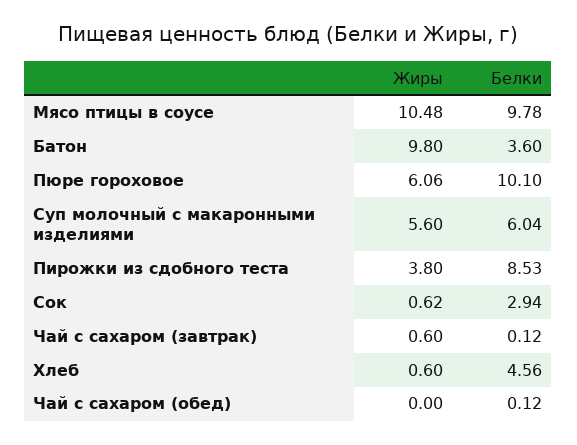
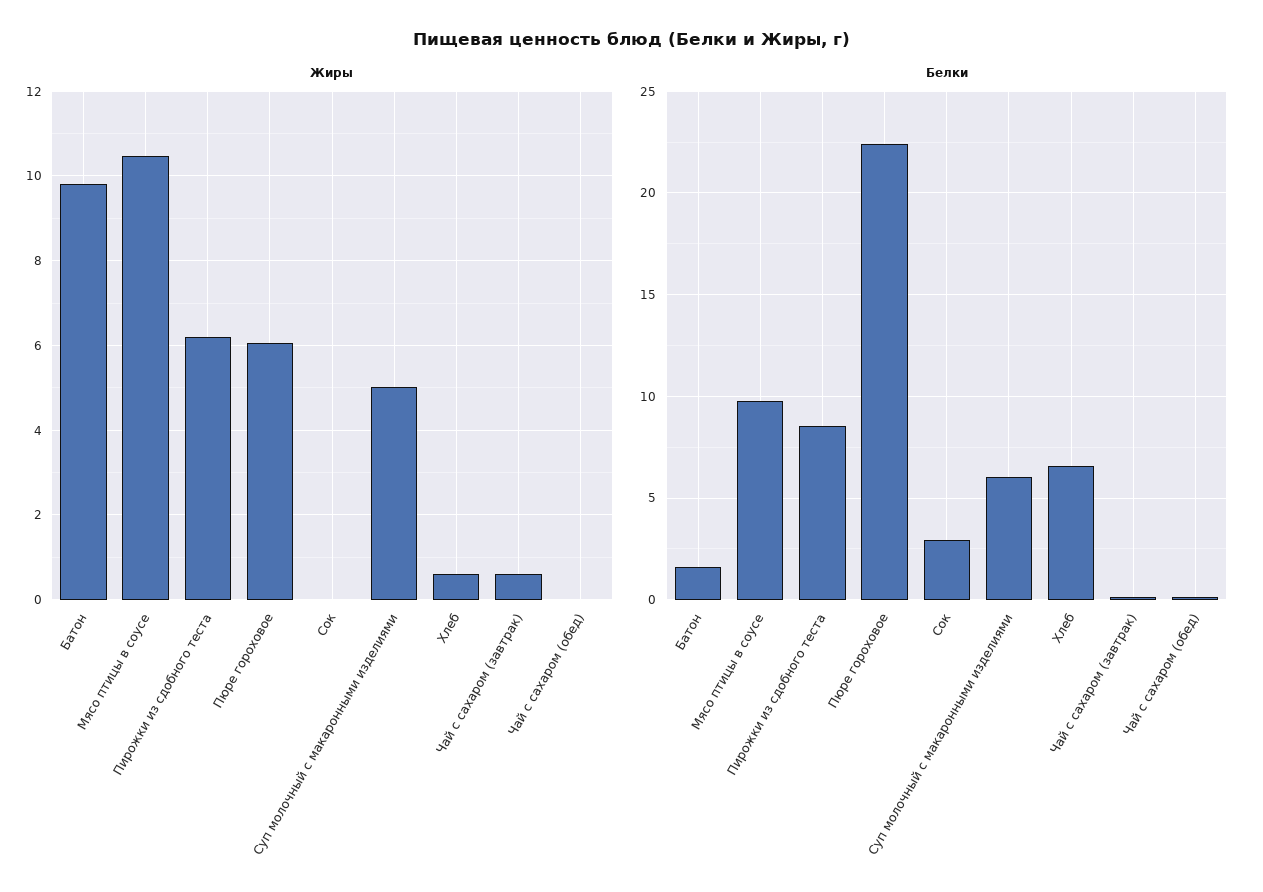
  {
    "Жиры": {
      "Мясо птицы в соусе": 10.48,
      "Батон": 9.8,
      "Пюре гороховое": 6.06,
-     "Суп молочный с макаронными изделиями": 5.6,
+     "Суп молочный с макаронными изделиями": 5,
-     "Пирожки из сдобного теста": 3.8,
+     "Пирожки из сдобного теста": 6.2,
-     "Сок": 0.62,
+     "Сок": 0,
      "Чай с сахаром (завтрак)": 0.6,
      "Хлеб": 0.6,
      "Чай с сахаром (обед)": 0
    },
    "Белки": {
      "Мясо птицы в соусе": 9.78,
-     "Батон": 3.6,
+     "Батон": 1.5,
-     "Пюре гороховое": 10.1,
+     "Пюре гороховое": 22.5,
      "Суп молочный с макаронными изделиями": 6.04,
      "Пирожки из сдобного теста": 8.53,
      "Сок": 2.94,
      "Чай с сахаром (завтрак)": 0.12,
-     "Хлеб": 4.56,
+     "Хлеб": 6.5,
      "Чай с сахаром (обед)": 0.12
    }
  }

